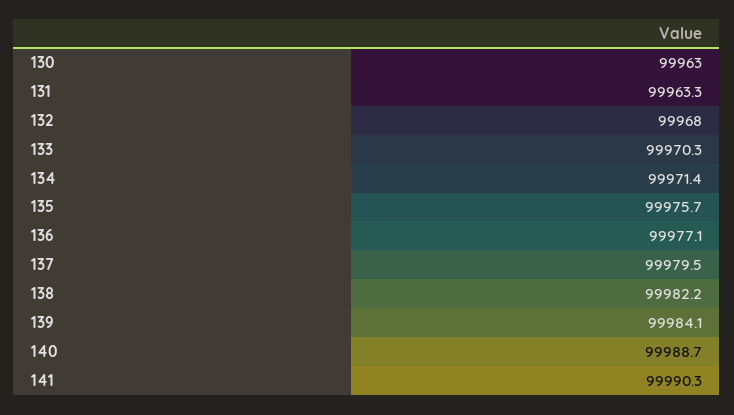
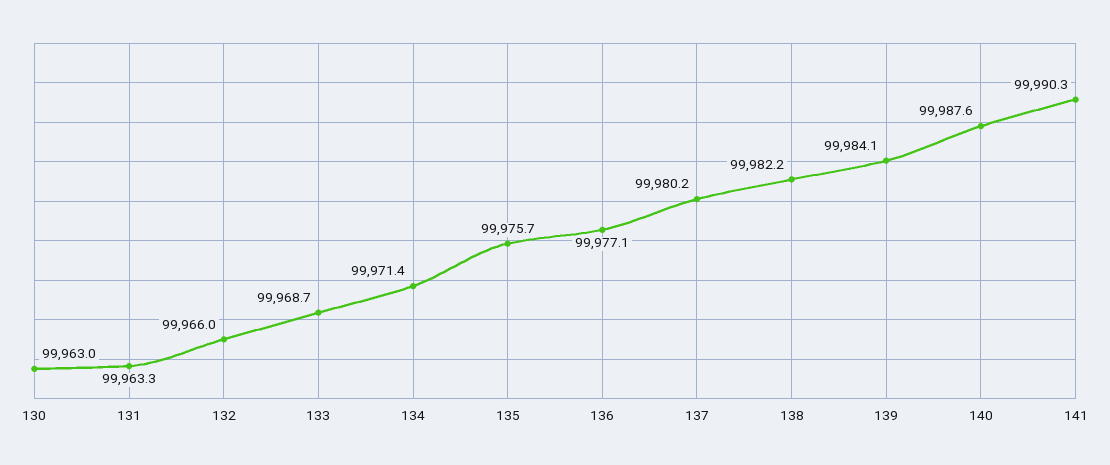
  {
    "130": 99963,
    "131": 99963.3,
-   "132": 99968,
+   "132": 99966,
-   "133": 99970.3,
+   "133": 99968.7,
    "134": 99971.4,
    "135": 99975.7,
    "136": 99977.1,
-   "137": 99979.5,
+   "137": 99980.2,
    "138": 99982.2,
    "139": 99984.1,
-   "140": 99988.7,
+   "140": 99987.6,
    "141": 99990.3
  }

